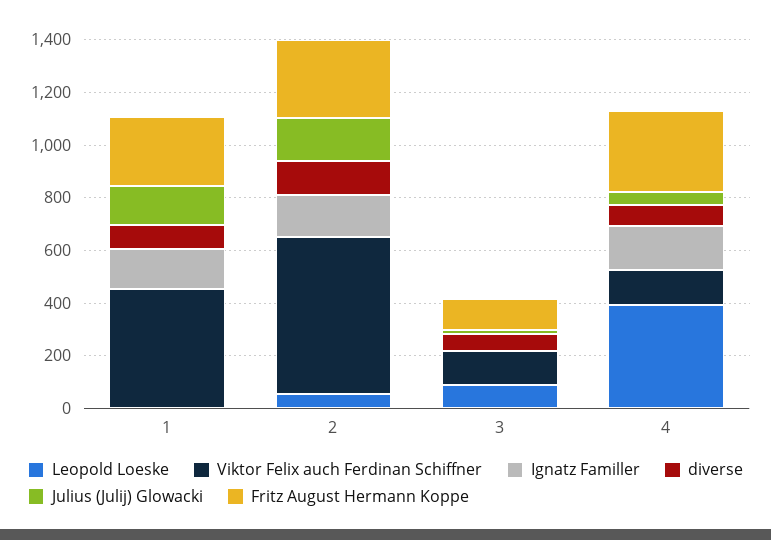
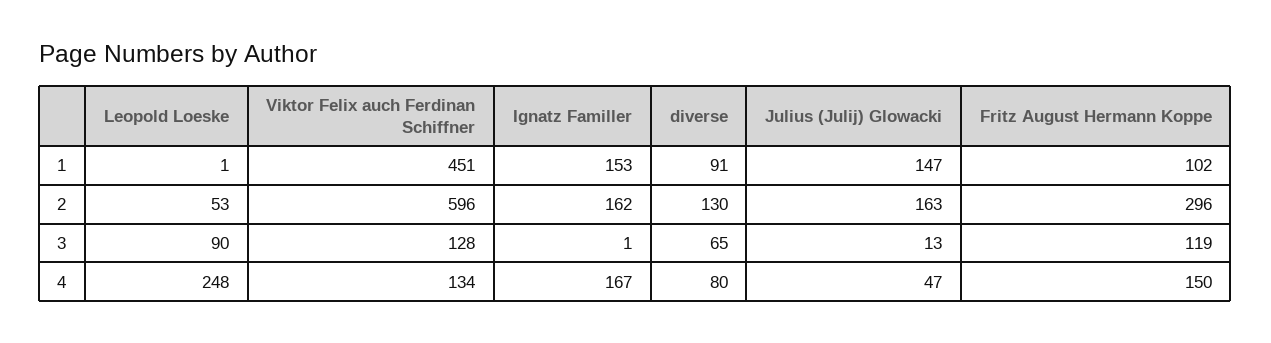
  {
    "Leopold Loeske": {
      "1": 1,
      "2": 53,
      "3": 90,
-     "4": 400
+     "4": 248
    },
    "Viktor Felix auch Ferdinan Schiffner": {
      "1": 451,
      "2": 596,
      "3": 128,
      "4": 134
    },
    "Ignatz Familler": {
      "1": 153,
      "2": 162,
      "3": 1,
      "4": 167
    },
    "diverse": {
      "1": 91,
      "2": 130,
      "3": 65,
      "4": 80
    },
    "Julius (Julij) Glowacki": {
      "1": 147,
      "2": 163,
      "3": 13,
      "4": 47
    },
    "Fritz August Hermann Koppe": {
-     "1": 250,
+     "1": 102,
      "2": 296,
      "3": 119,
-     "4": 300
+     "4": 150
    }
  }

